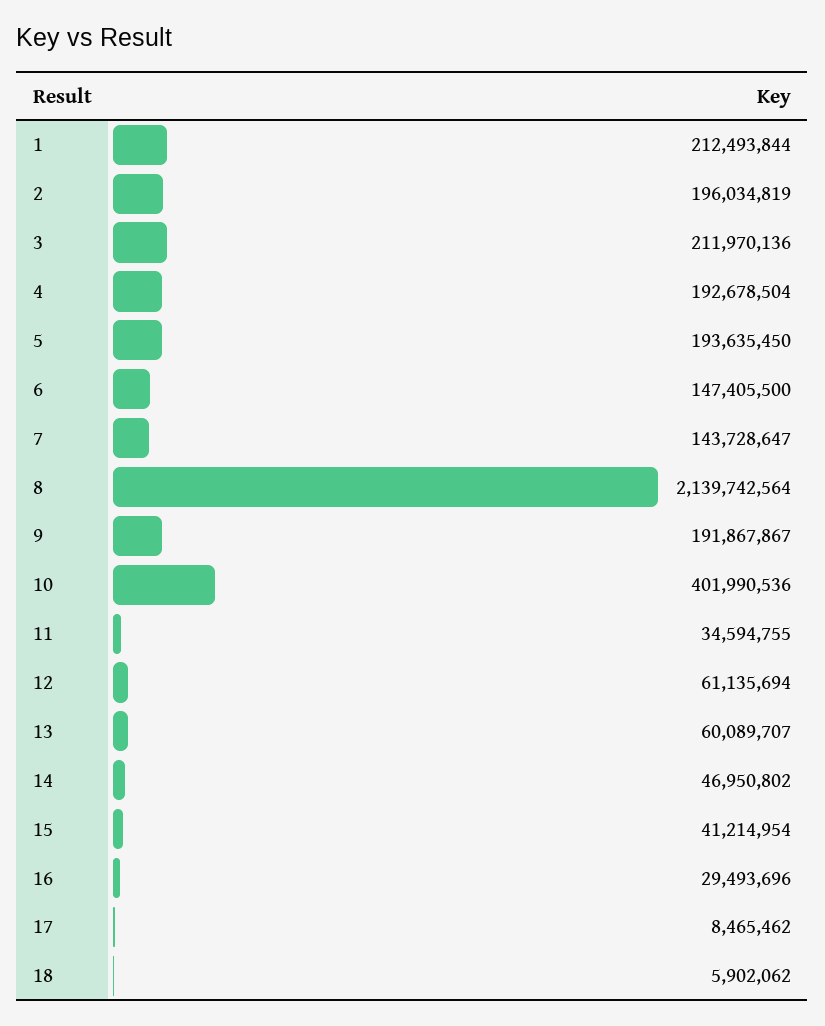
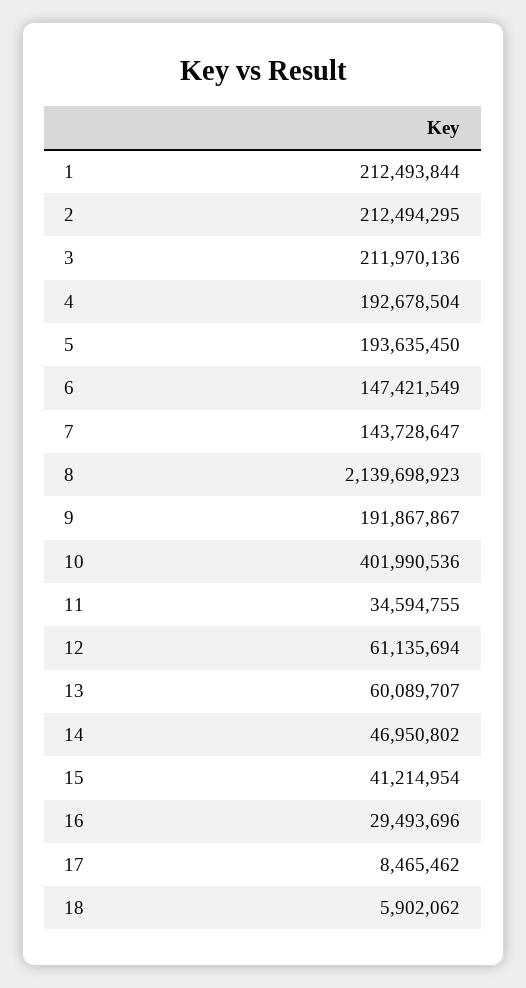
  {
    "1": 212493844,
-   "2": 196034819,
+   "2": 212494295,
    "3": 211970136,
    "4": 192678504,
    "5": 193635450,
-   "6": 147405500,
+   "6": 147421549,
    "7": 143728647,
-   "8": 2139742564,
+   "8": 2139698923,
    "9": 191867867,
    "10": 401990536,
    "11": 34594755,
    "12": 61135694,
    "13": 60089707,
    "14": 46950802,
    "15": 41214954,
    "16": 29493696,
    "17": 8465462,
    "18": 5902062
  }

